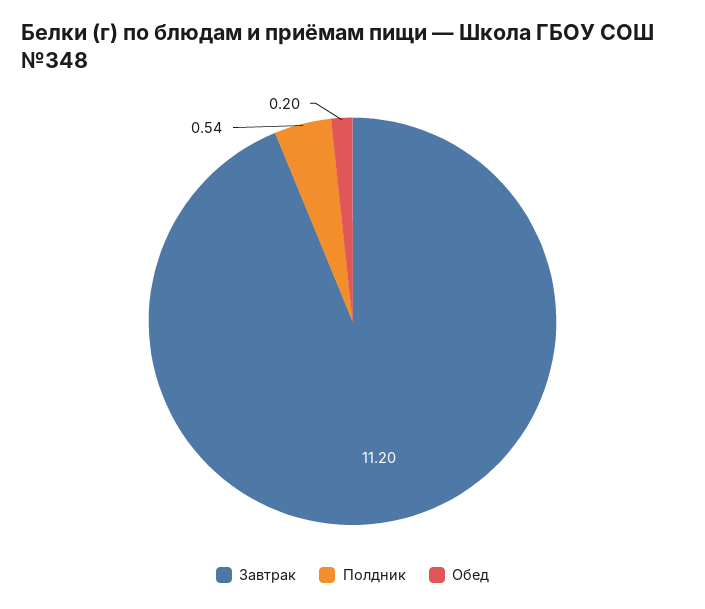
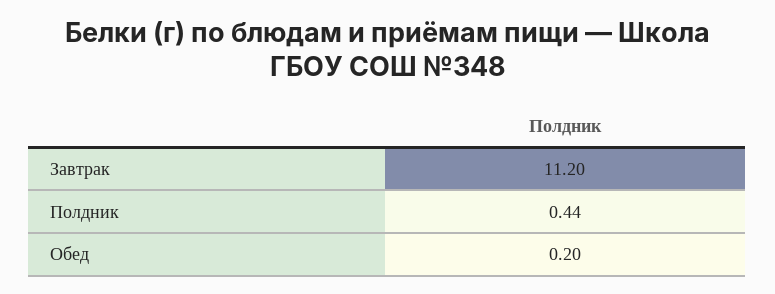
  {
    "Завтрак": 11.2,
-   "Полдник": 0.54,
+   "Полдник": 0.44,
    "Обед": 0.2
  }

